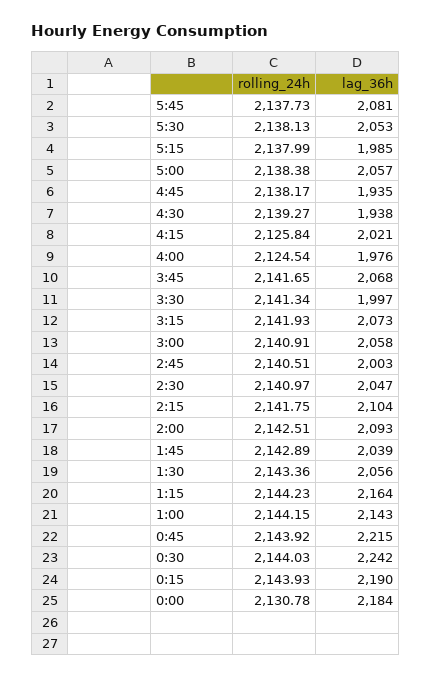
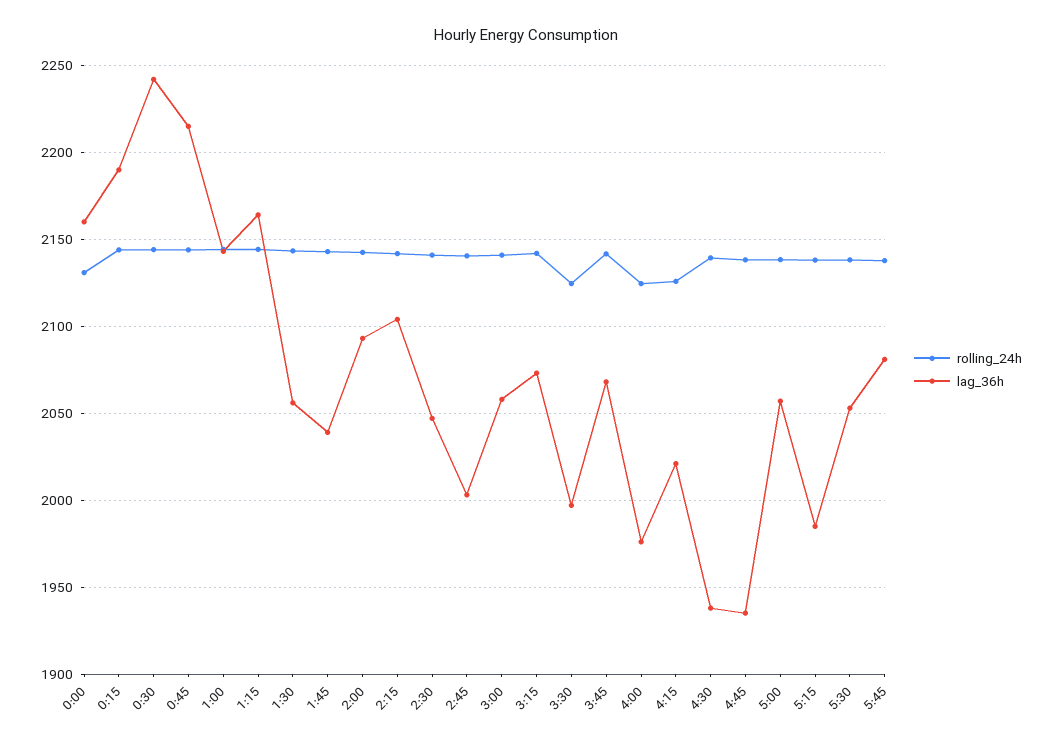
  {
    "rolling_24h": {
      "5:45": 2137.73,
      "5:30": 2138.13,
      "5:15": 2137.99,
      "5:00": 2138.38,
      "4:45": 2138.17,
      "4:30": 2139.27,
      "4:15": 2125.84,
      "4:00": 2124.54,
      "3:45": 2141.65,
-     "3:30": 2141.34,
+     "3:30": 2125,
      "3:15": 2141.93,
      "3:00": 2140.91,
      "2:45": 2140.51,
      "2:30": 2140.97,
      "2:15": 2141.75,
      "2:00": 2142.51,
      "1:45": 2142.89,
      "1:30": 2143.36,
      "1:15": 2144.23,
      "1:00": 2144.15,
      "0:45": 2143.92,
      "0:30": 2144.03,
      "0:15": 2143.93,
      "0:00": 2130.78
    },
    "lag_36h": {
      "5:45": 2081,
      "5:30": 2053,
      "5:15": 1985,
      "5:00": 2057,
      "4:45": 1935,
      "4:30": 1938,
      "4:15": 2021,
      "4:00": 1976,
      "3:45": 2068,
      "3:30": 1997,
      "3:15": 2073,
      "3:00": 2058,
      "2:45": 2003,
      "2:30": 2047,
      "2:15": 2104,
      "2:00": 2093,
      "1:45": 2039,
      "1:30": 2056,
      "1:15": 2164,
      "1:00": 2143,
      "0:45": 2215,
      "0:30": 2242,
      "0:15": 2190,
-     "0:00": 2184
+     "0:00": 2160
    }
  }

